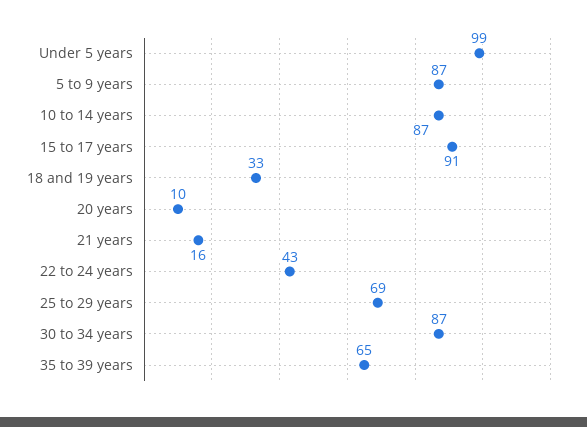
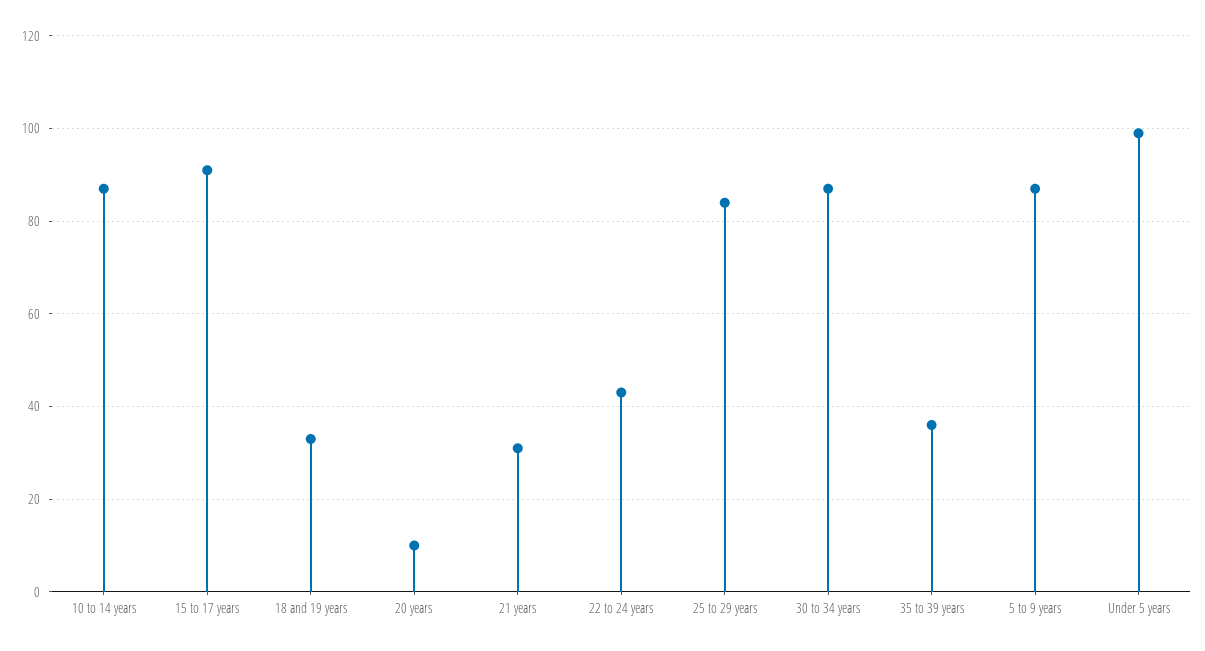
  {
    "Under 5 years": 99,
    "5 to 9 years": 87,
    "10 to 14 years": 87,
    "15 to 17 years": 91,
    "18 and 19 years": 33,
    "20 years": 10,
-   "21 years": 16,
+   "21 years": 30,
    "22 to 24 years": 43,
-   "25 to 29 years": 69,
+   "25 to 29 years": 85,
    "30 to 34 years": 87,
-   "35 to 39 years": 65
+   "35 to 39 years": 35
  }

